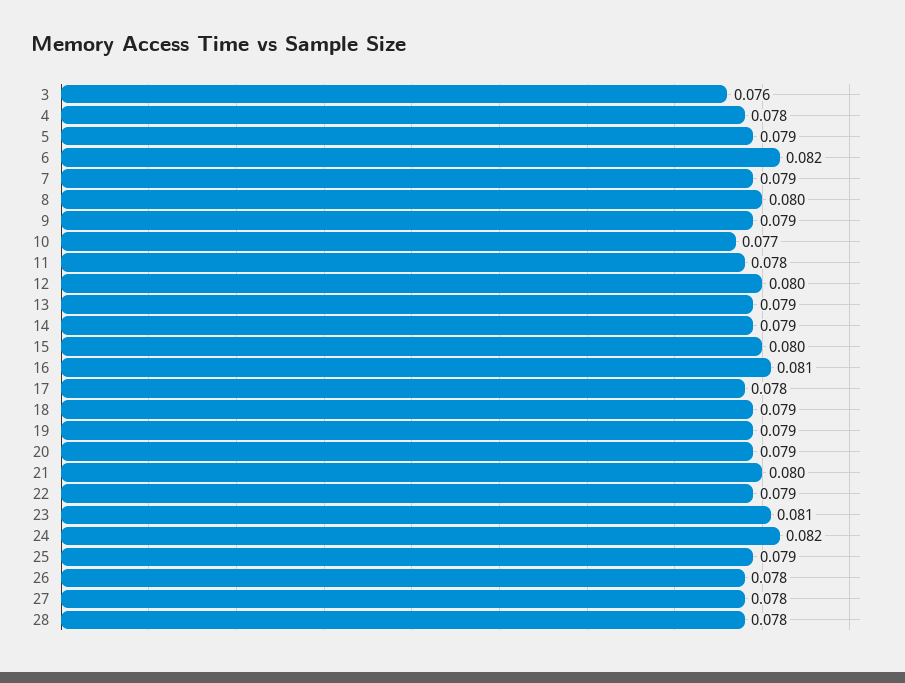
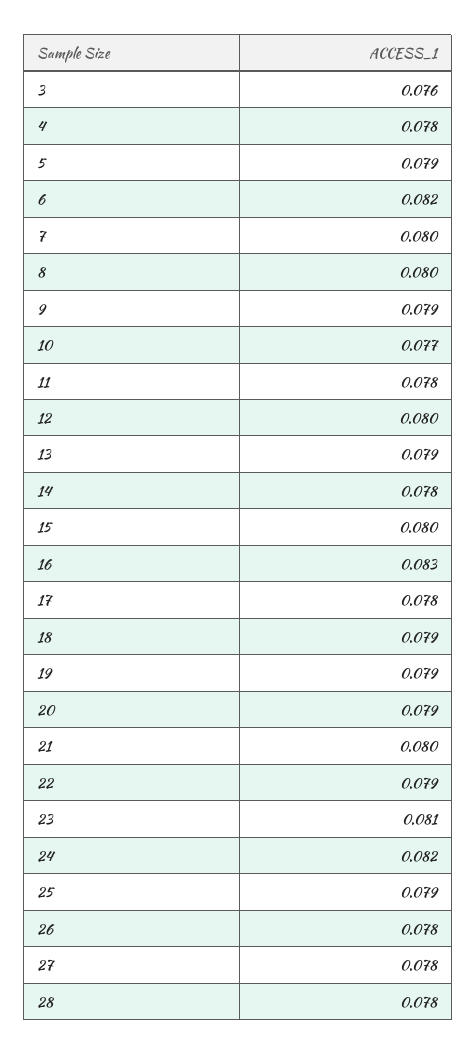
  {
    "3": 0.076,
    "4": 0.078,
    "5": 0.079,
    "6": 0.082,
-   "7": 0.079,
+   "7": 0.08,
    "8": 0.08,
    "9": 0.079,
    "10": 0.077,
    "11": 0.078,
    "12": 0.08,
    "13": 0.079,
-   "14": 0.079,
+   "14": 0.078,
    "15": 0.08,
-   "16": 0.081,
+   "16": 0.083,
    "17": 0.078,
    "18": 0.079,
    "19": 0.079,
    "20": 0.079,
    "21": 0.08,
    "22": 0.079,
    "23": 0.081,
    "24": 0.082,
    "25": 0.079,
    "26": 0.078,
    "27": 0.078,
    "28": 0.078
  }

